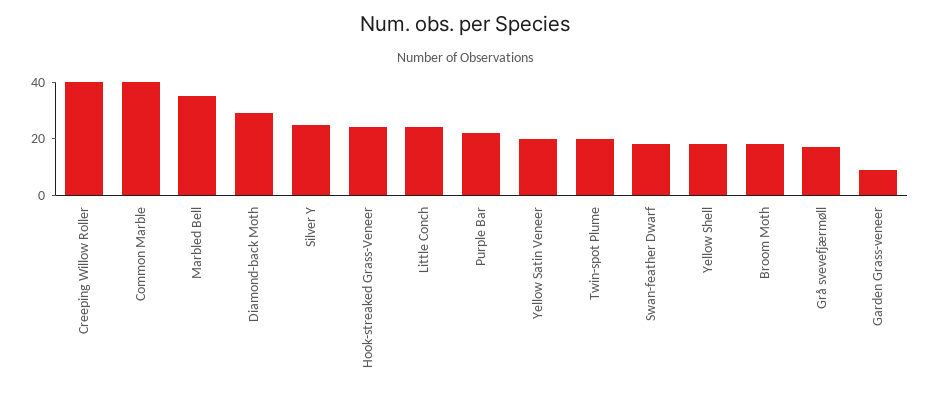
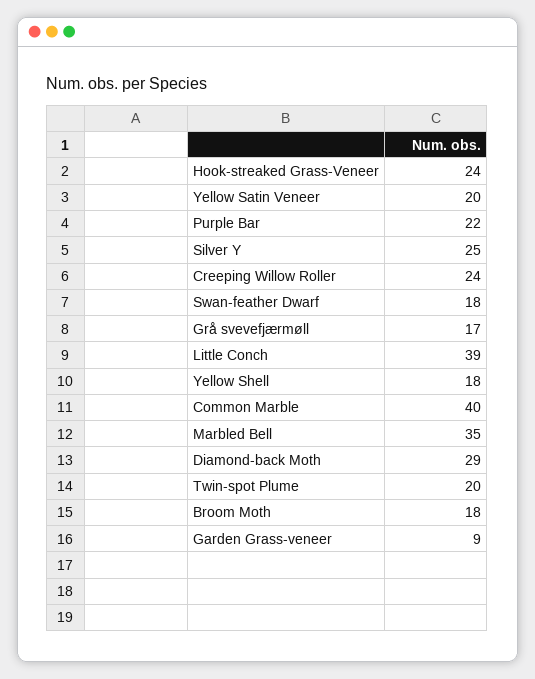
  {
-   "Creeping Willow Roller": 40,
+   "Creeping Willow Roller": 24,
    "Common Marble": 40,
    "Marbled Bell": 35,
    "Diamond-back Moth": 29,
    "Silver Y": 25,
    "Hook-streaked Grass-Veneer": 24,
-   "Little Conch": 25,
+   "Little Conch": 39,
    "Purple Bar": 22,
    "Yellow Satin Veneer": 20,
    "Twin-spot Plume": 20,
    "Swan-feather Dwarf": 18,
    "Yellow Shell": 18,
    "Broom Moth": 18,
    "Grå svevefjærmøll": 17,
    "Garden Grass-veneer": 9
  }

